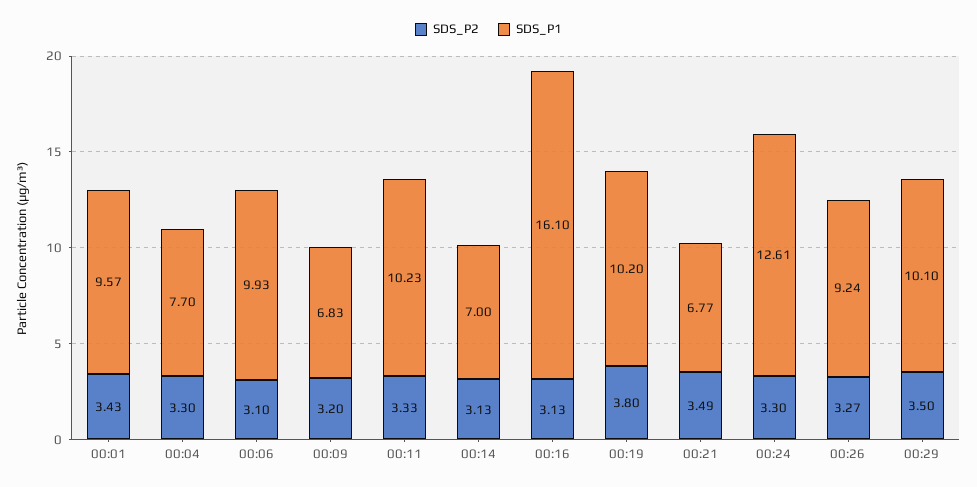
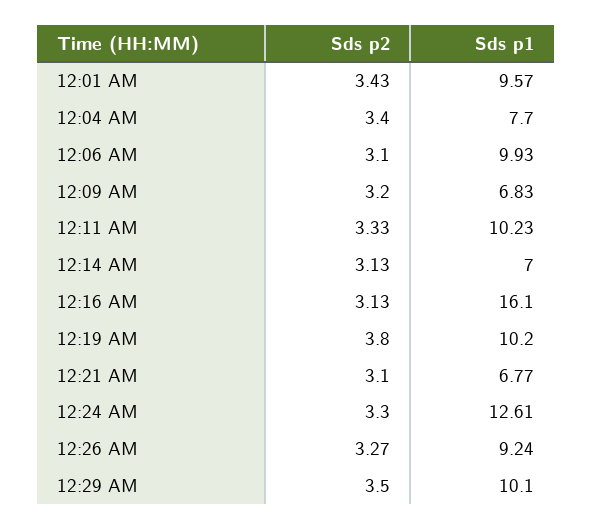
  {
    "SDS_P2": {
      "00:01": 3.43,
-     "00:04": 3.3,
+     "00:04": 3.4,
      "00:06": 3.1,
      "00:09": 3.2,
      "00:11": 3.33,
      "00:14": 3.13,
      "00:16": 3.13,
      "00:19": 3.8,
-     "00:21": 3.49,
+     "00:21": 3.1,
      "00:24": 3.3,
      "00:26": 3.27,
      "00:29": 3.5
    },
    "SDS_P1": {
      "00:01": 9.57,
      "00:04": 7.7,
      "00:06": 9.93,
      "00:09": 6.83,
      "00:11": 10.23,
      "00:14": 7,
      "00:16": 16.1,
      "00:19": 10.2,
      "00:21": 6.77,
      "00:24": 12.61,
      "00:26": 9.24,
      "00:29": 10.1
    }
  }

